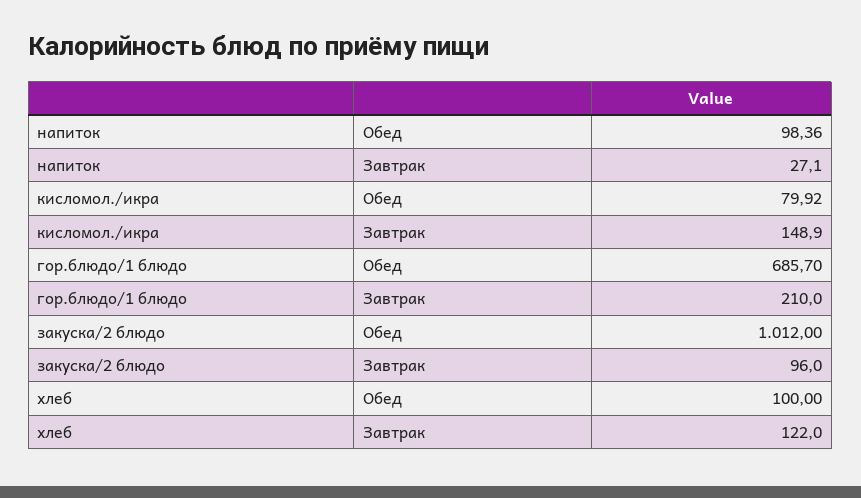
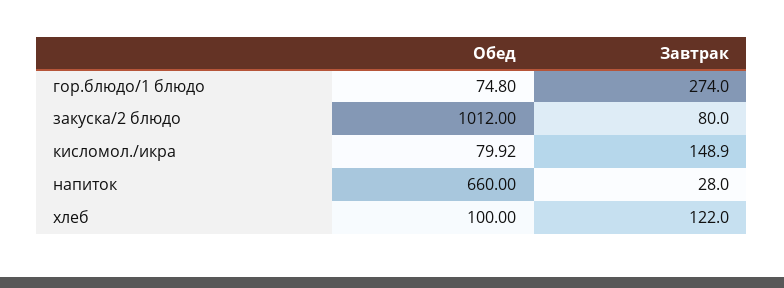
  {
    "напиток": {
-     "Обед": 98.36,
+     "Обед": 660,
-     "Завтрак": 27.1
+     "Завтрак": 28
    },
    "кисломол./икра": {
      "Обед": 79.92,
      "Завтрак": 148.9
    },
    "гор.блюдо/1 блюдо": {
-     "Обед": 685.7,
+     "Обед": 74.8,
-     "Завтрак": 210
+     "Завтрак": 274
    },
    "закуска/2 блюдо": {
      "Обед": 1012,
-     "Завтрак": 96
+     "Завтрак": 80
    },
    "хлеб": {
      "Обед": 100,
      "Завтрак": 122
    }
  }

